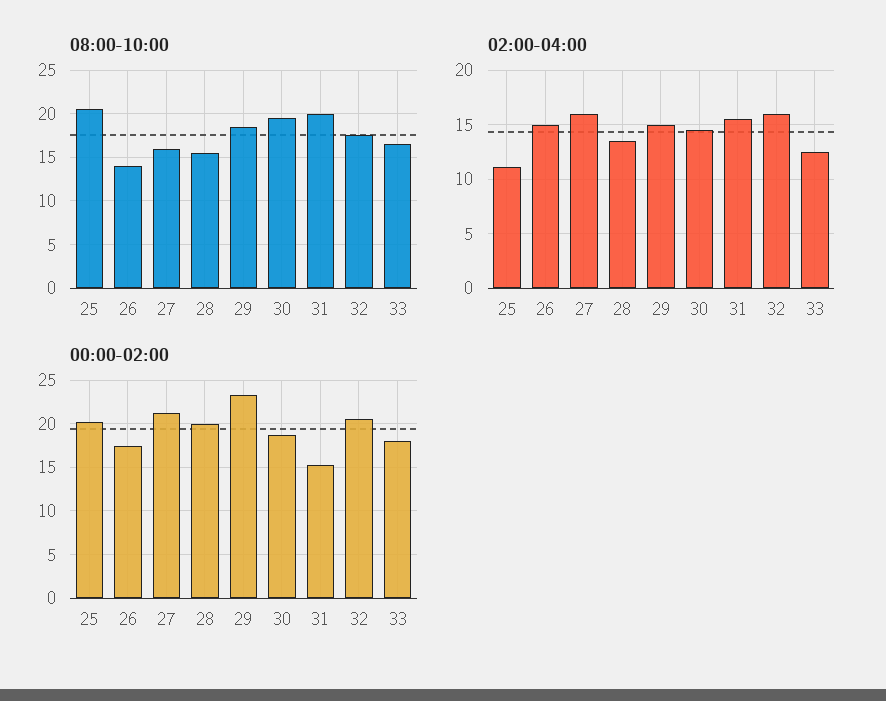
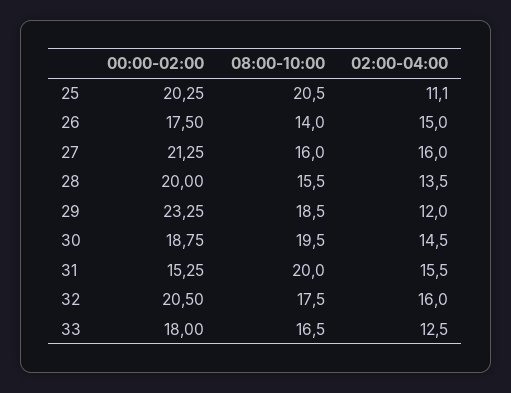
  {
    "08:00-10:00": {
      "25": 20.5,
      "26": 14,
      "27": 16,
      "28": 15.5,
      "29": 18.5,
      "30": 19.5,
      "31": 20,
      "32": 17.5,
      "33": 16.5
    },
    "02:00-04:00": {
      "25": 11.1,
      "26": 15,
      "27": 16,
      "28": 13.5,
-     "29": 15,
+     "29": 12,
      "30": 14.5,
      "31": 15.5,
      "32": 16,
      "33": 12.5
    },
    "00:00-02:00": {
      "25": 20.25,
      "26": 17.5,
      "27": 21.25,
      "28": 20,
      "29": 23.25,
      "30": 18.75,
      "31": 15.25,
      "32": 20.5,
      "33": 18
    }
  }

